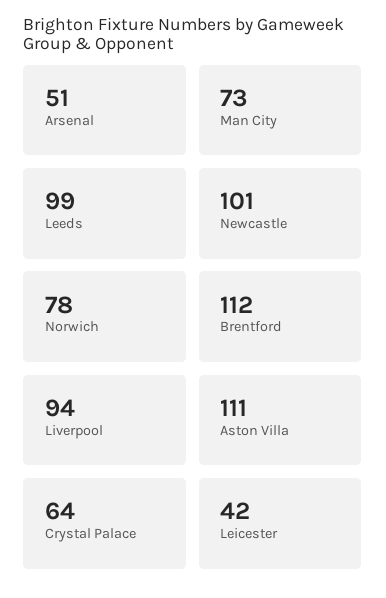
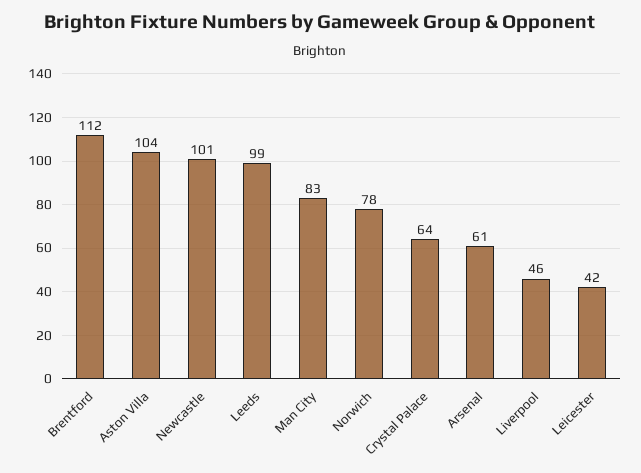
  {
-   "Arsenal": 51,
+   "Arsenal": 61,
-   "Man City": 73,
+   "Man City": 83,
    "Leeds": 99,
    "Newcastle": 101,
    "Norwich": 78,
    "Brentford": 112,
-   "Liverpool": 94,
+   "Liverpool": 46,
-   "Aston Villa": 111,
+   "Aston Villa": 104,
    "Crystal Palace": 64,
    "Leicester": 42
  }

